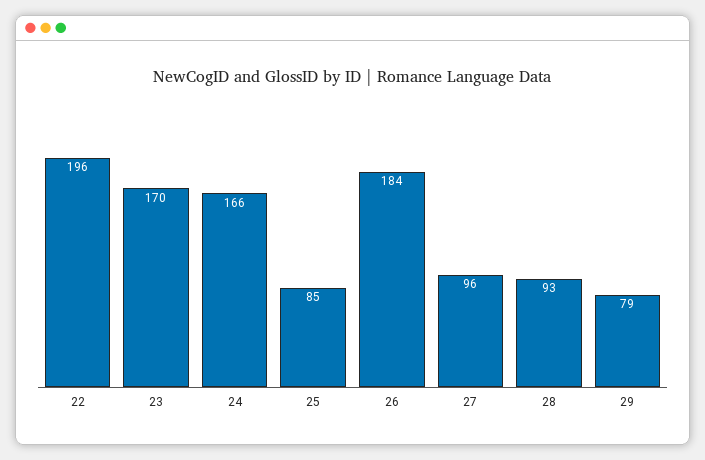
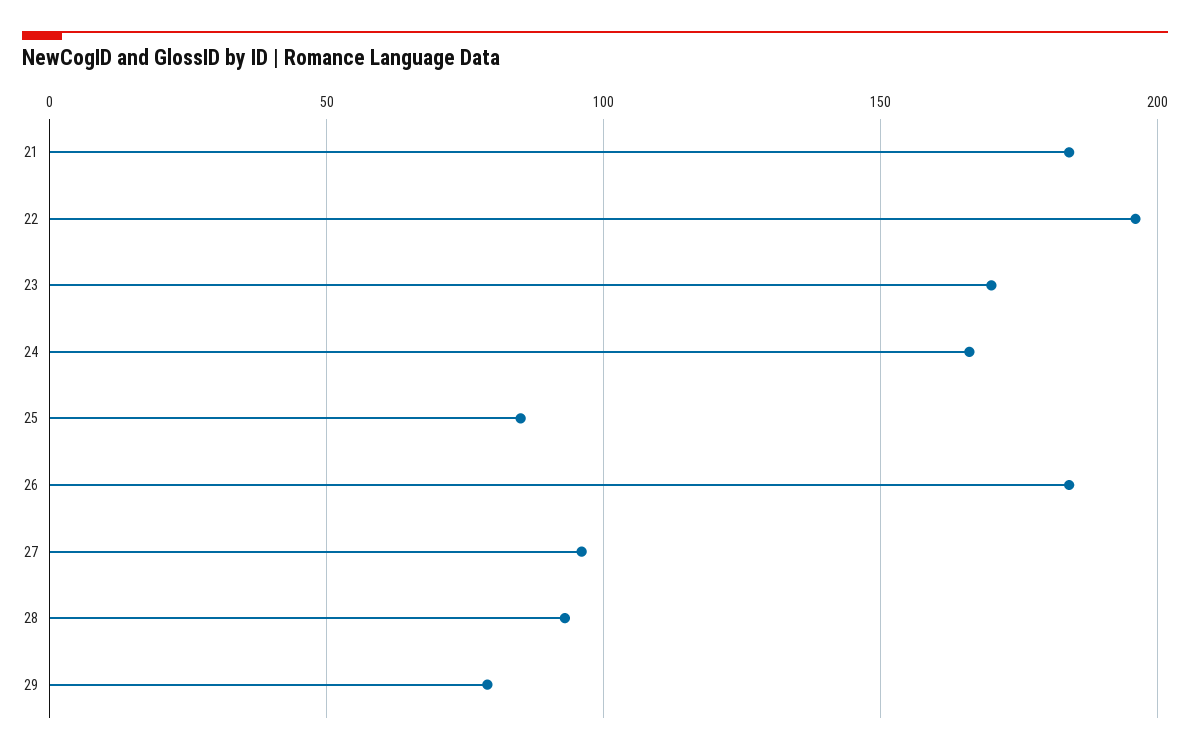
  {
    "22": 196,
    "23": 170,
    "24": 166,
    "25": 85,
    "26": 184,
    "27": 96,
    "28": 93,
-   "29": 79
+   "29": 79,
+   "21": 185
  }

